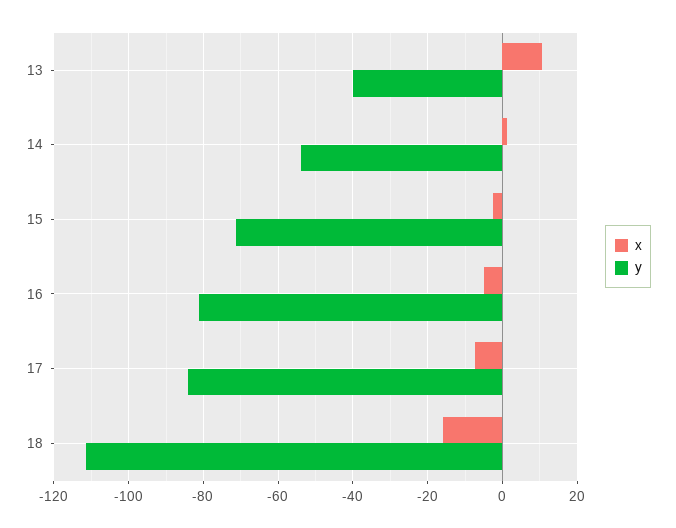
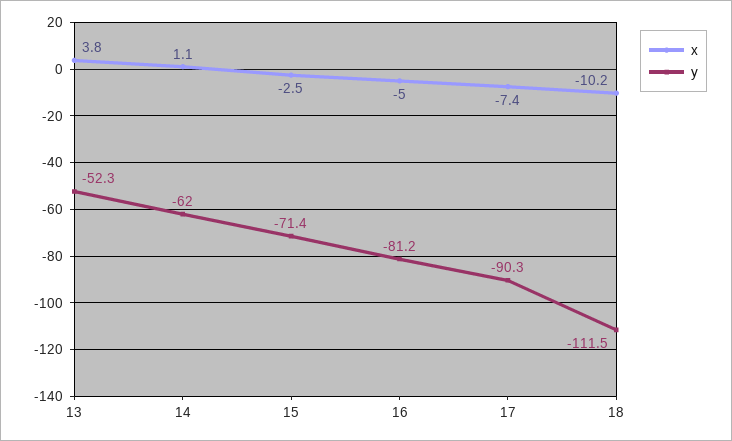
  {
    "x": {
-     "13": 10,
+     "13": 3.8,
      "14": 1.1,
      "15": -2.5,
      "16": -5,
      "17": -7.4,
-     "18": -16
+     "18": -10.2
    },
    "y": {
-     "13": -40,
+     "13": -52.3,
-     "14": -54,
+     "14": -62,
      "15": -71.4,
      "16": -81.2,
-     "17": -84,
+     "17": -90.3,
      "18": -111.5
    }
  }

